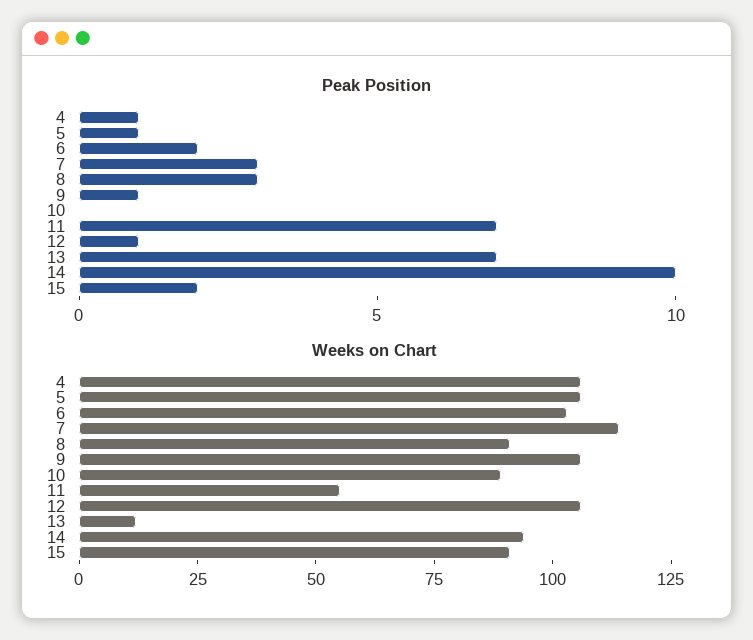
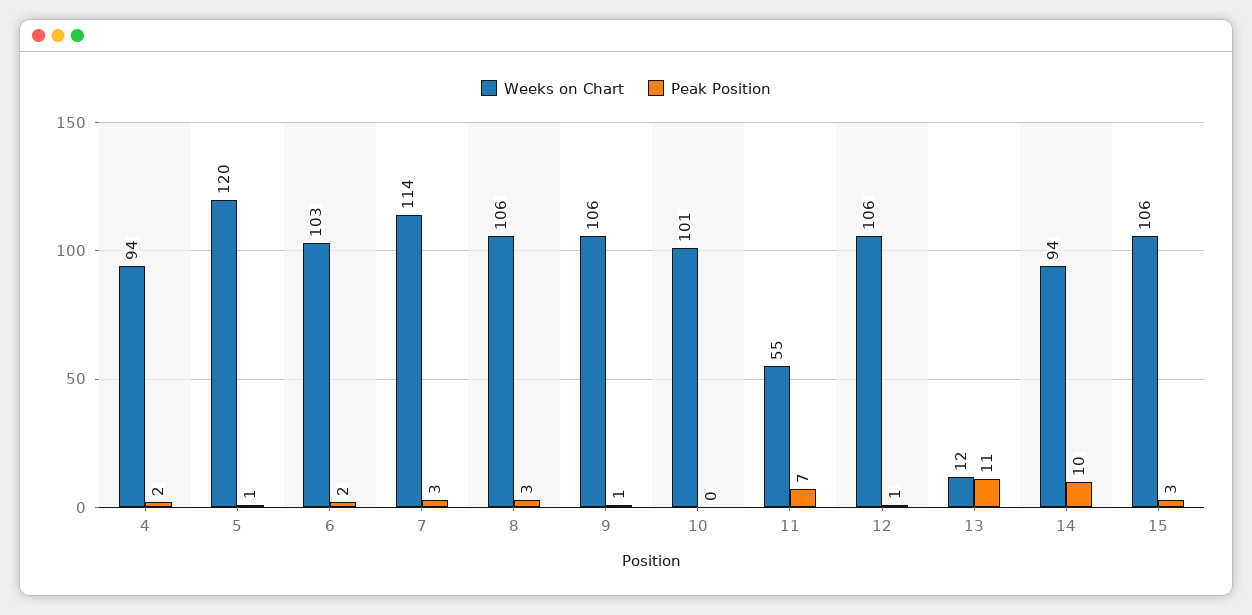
  {
    "Peak Position": {
-     "4": 1,
+     "4": 2,
      "5": 1,
      "6": 2,
      "7": 3,
      "8": 3,
      "9": 1,
      "10": 0,
      "11": 7,
      "12": 1,
-     "13": 7,
+     "13": 11,
      "14": 10,
-     "15": 2
+     "15": 3
    },
    "Weeks on Chart": {
-     "4": 105,
+     "4": 94,
-     "5": 105,
+     "5": 120,
      "6": 103,
      "7": 114,
-     "8": 90,
+     "8": 106,
      "9": 106,
-     "10": 90,
+     "10": 101,
      "11": 55,
      "12": 106,
      "13": 12,
      "14": 94,
-     "15": 90
+     "15": 106
    }
  }

